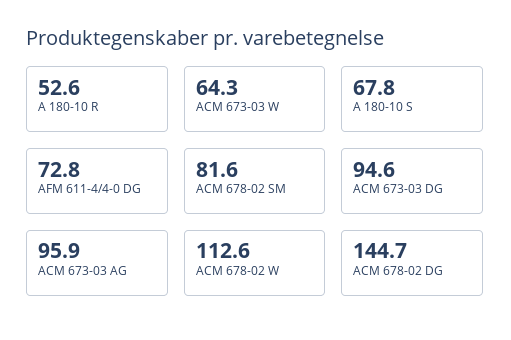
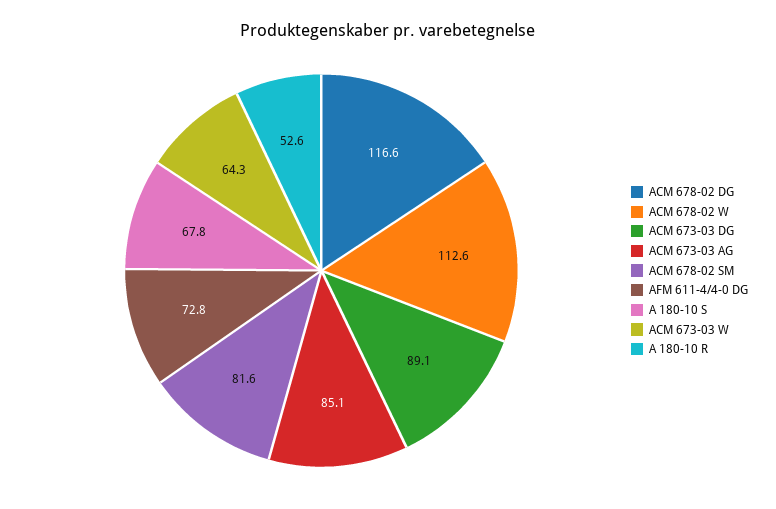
  {
    "A 180-10 R": 52.6,
    "ACM 673-03 W": 64.3,
    "A 180-10 S": 67.8,
    "AFM 611-4/4-0 DG": 72.8,
    "ACM 678-02 SM": 81.6,
-   "ACM 673-03 DG": 94.6,
+   "ACM 673-03 DG": 89.1,
-   "ACM 673-03 AG": 95.9,
+   "ACM 673-03 AG": 85.1,
    "ACM 678-02 W": 112.6,
-   "ACM 678-02 DG": 144.7
+   "ACM 678-02 DG": 116.6
  }

